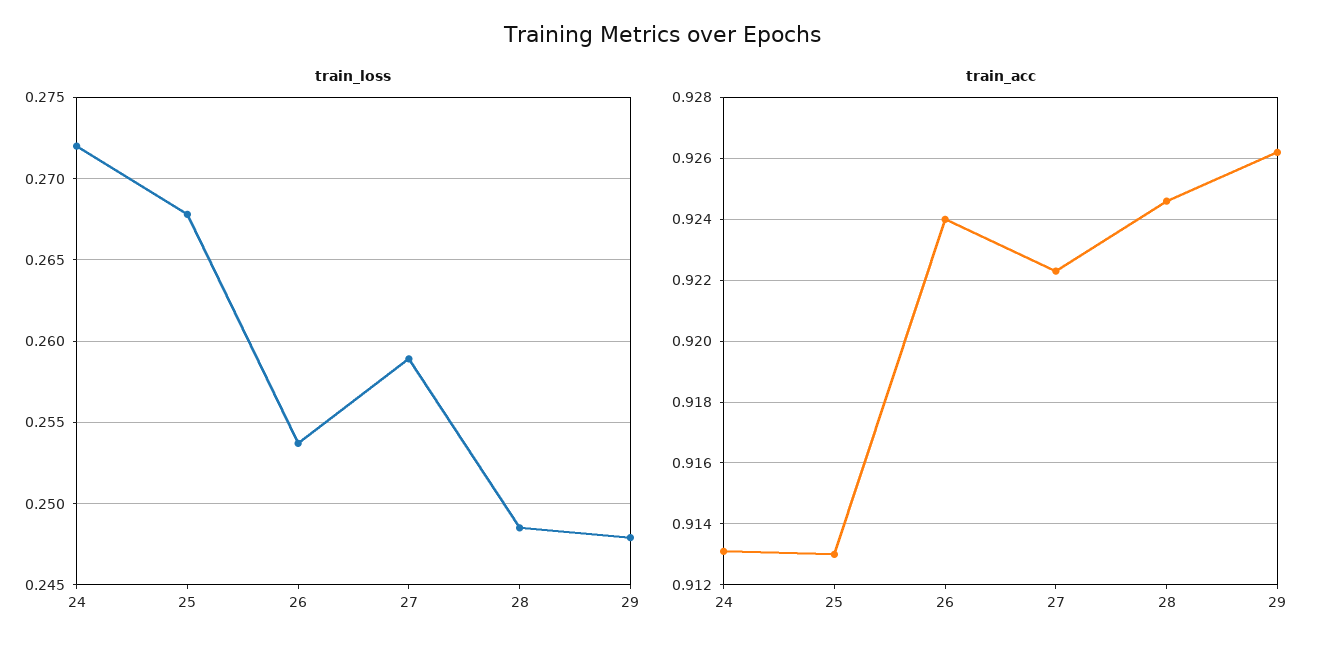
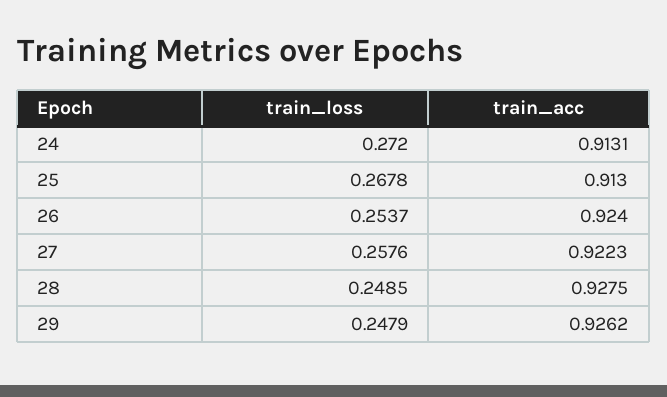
  {
    "train_loss": {
      "24": 0.272,
      "25": 0.2678,
      "26": 0.2537,
-     "27": 0.259,
+     "27": 0.2576,
      "28": 0.2485,
      "29": 0.2479
    },
    "train_acc": {
      "24": 0.9131,
      "25": 0.913,
      "26": 0.924,
      "27": 0.9223,
-     "28": 0.9245,
+     "28": 0.9275,
      "29": 0.9262
    }
  }

